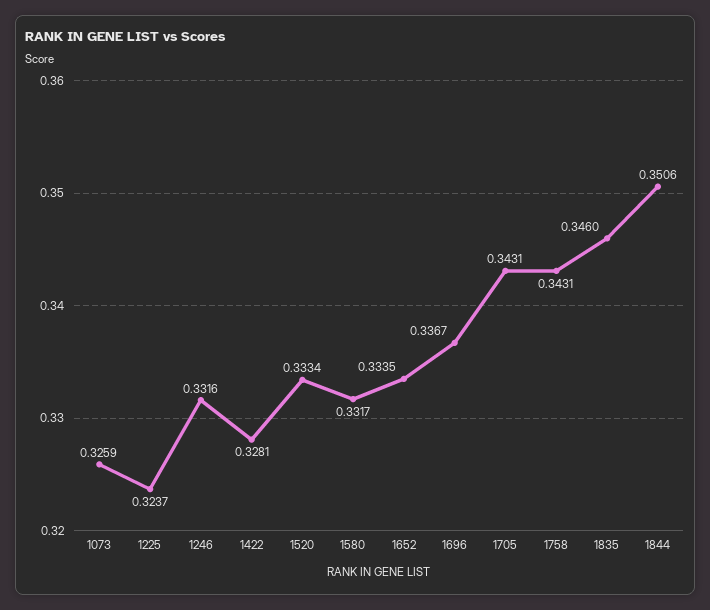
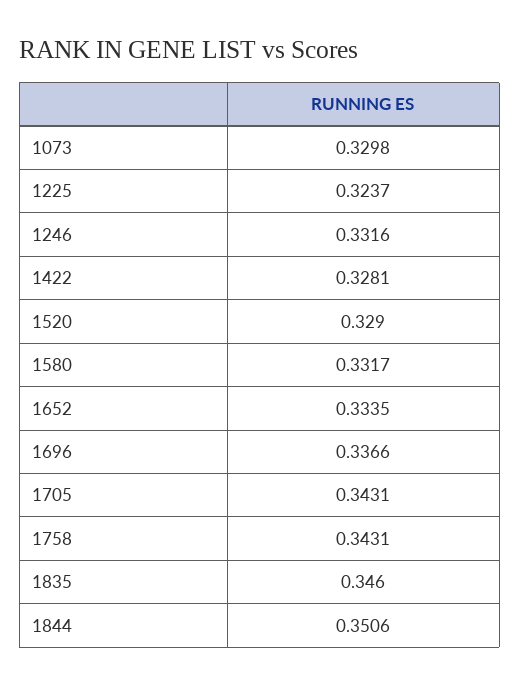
  {
-   "1073": 0.3259,
+   "1073": 0.3298,
    "1225": 0.3237,
    "1246": 0.3316,
    "1422": 0.3281,
-   "1520": 0.3334,
+   "1520": 0.329,
    "1580": 0.3317,
    "1652": 0.3335,
-   "1696": 0.3367,
+   "1696": 0.3366,
    "1705": 0.3431,
    "1758": 0.3431,
    "1835": 0.346,
    "1844": 0.3506
  }

